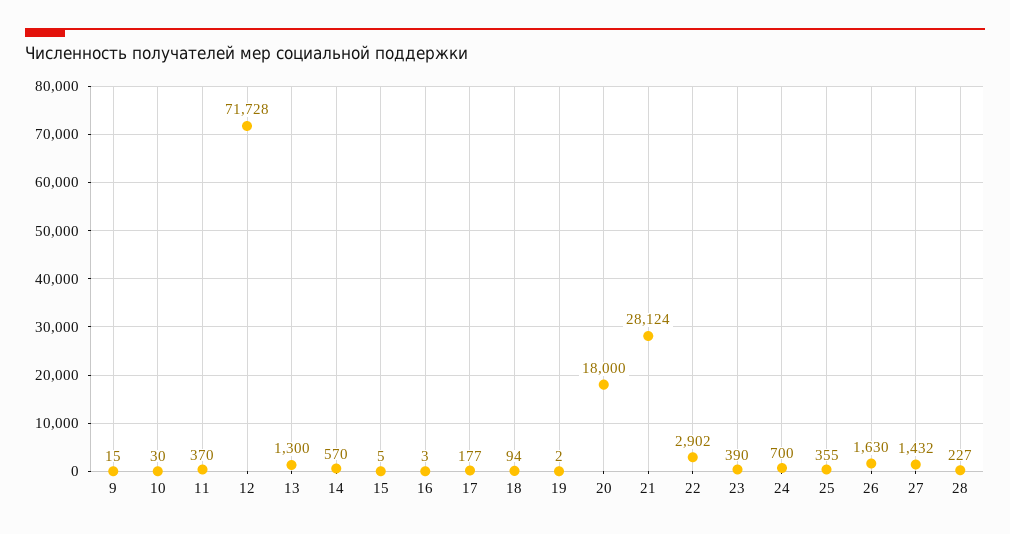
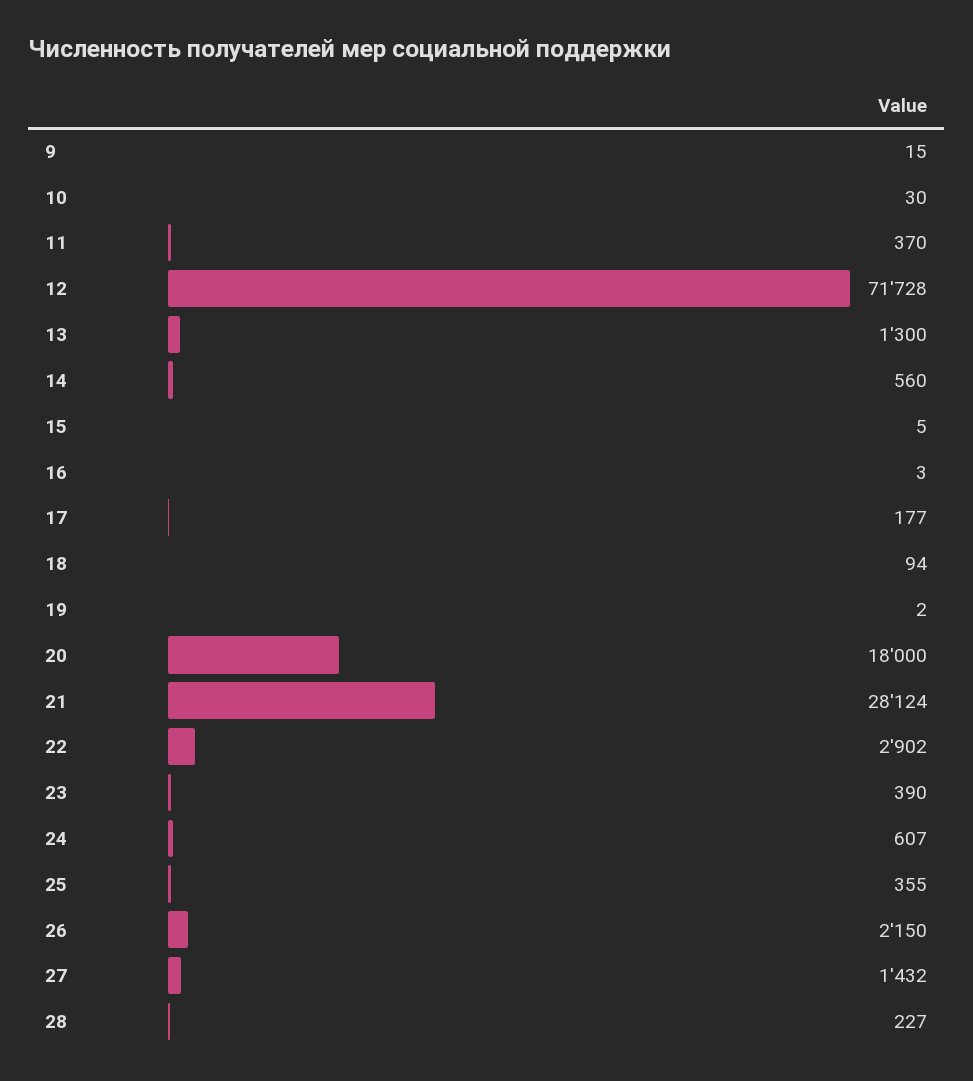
  {
    "9": 15,
    "10": 30,
    "11": 370,
    "12": 71728,
    "13": 1300,
-   "14": 570,
+   "14": 560,
    "15": 5,
    "16": 3,
    "17": 177,
    "18": 94,
    "19": 2,
    "20": 18000,
    "21": 28124,
    "22": 2902,
    "23": 390,
-   "24": 700,
+   "24": 607,
    "25": 355,
-   "26": 1630,
+   "26": 2150,
    "27": 1432,
    "28": 227
  }

